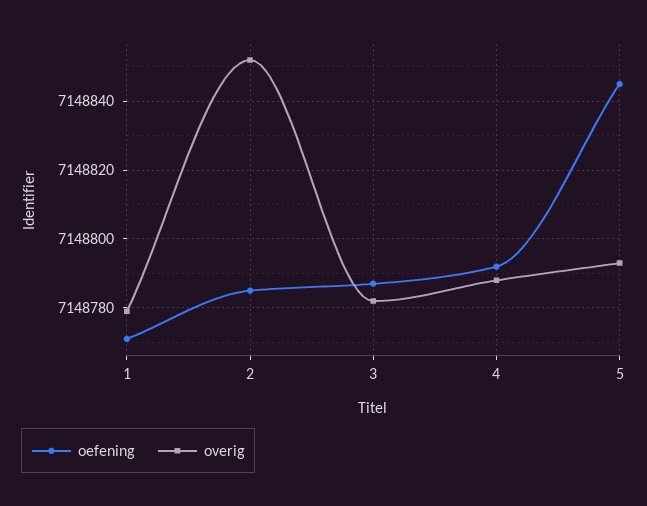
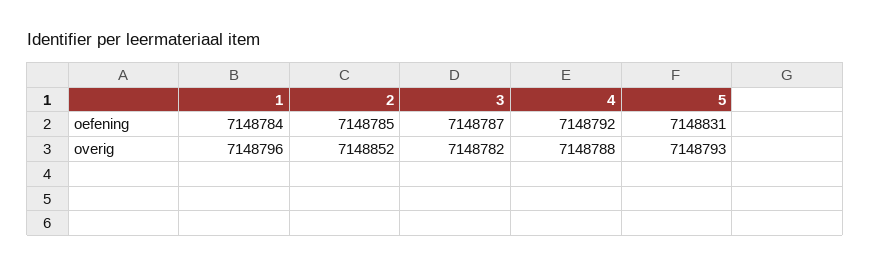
  {
    "oefening": {
-     "1": 7148770,
+     "1": 7148784,
      "2": 7148785,
      "3": 7148787,
      "4": 7148792,
-     "5": 7148845
+     "5": 7148831
    },
    "overig": {
-     "1": 7148780,
+     "1": 7148796,
      "2": 7148852,
      "3": 7148782,
      "4": 7148788,
      "5": 7148793
    }
  }

